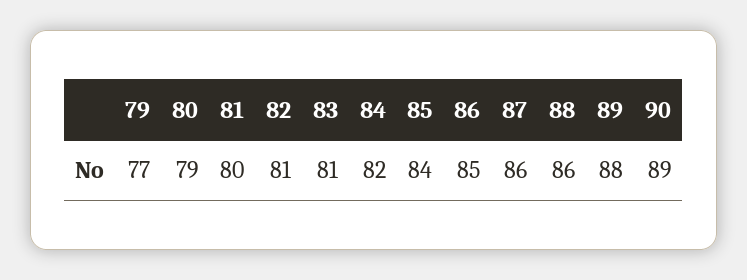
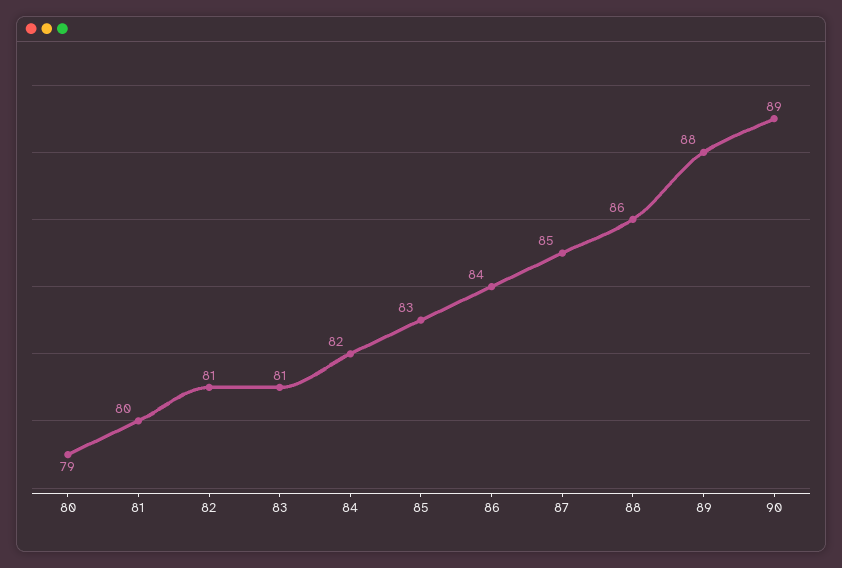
  {
-   "79": 77,
    "80": 79,
    "81": 80,
    "82": 81,
    "83": 81,
    "84": 82,
-   "85": 84,
+   "85": 83,
-   "86": 85,
+   "86": 84,
-   "87": 86,
+   "87": 85,
    "88": 86,
    "89": 88,
    "90": 89
  }

